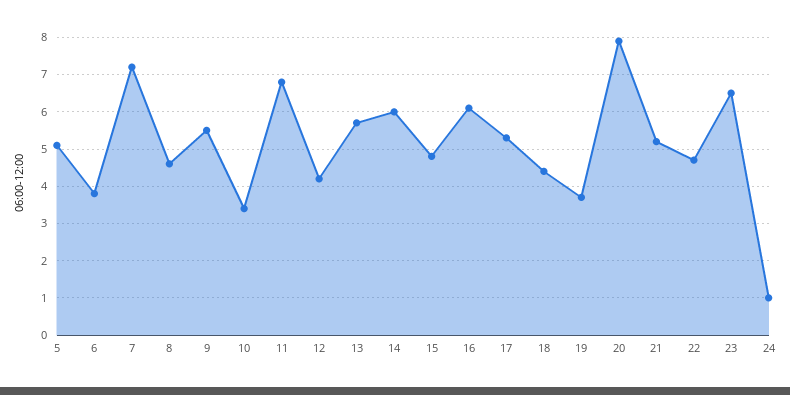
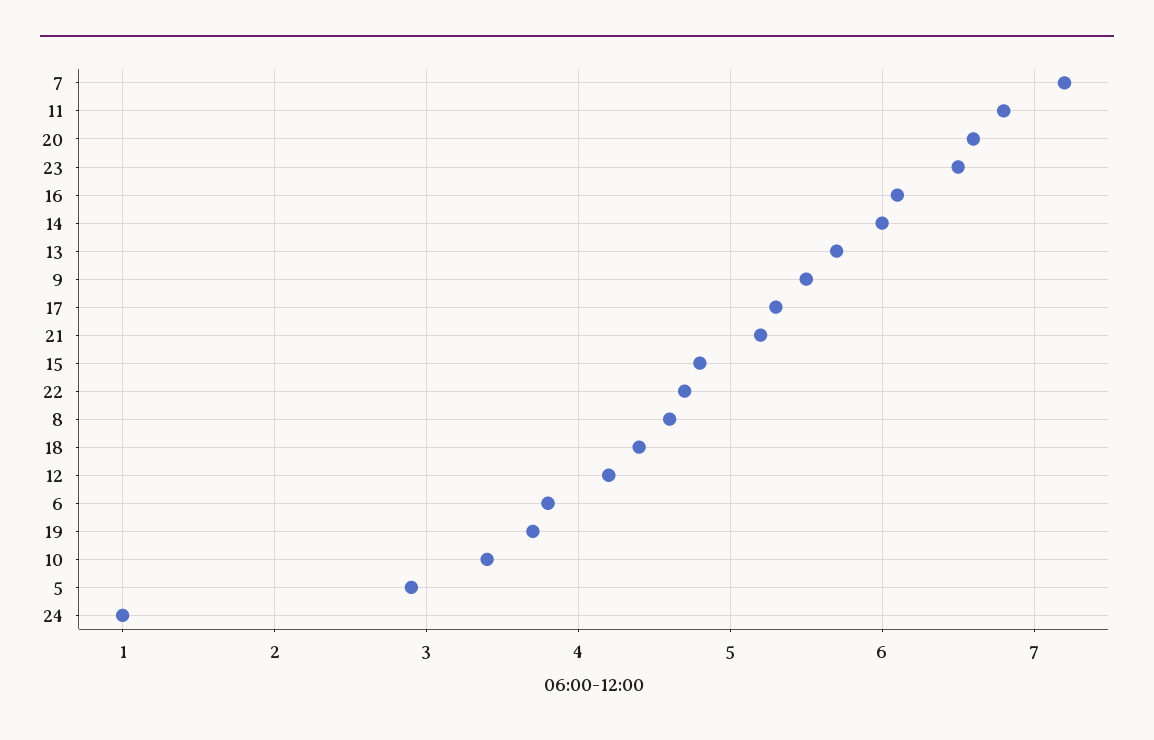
  {
-   "5": 5,
+   "5": 2.9,
    "6": 3.8,
    "7": 7.2,
    "8": 4.6,
    "9": 5.5,
    "10": 3.4,
    "11": 6.8,
    "12": 4.2,
    "13": 5.7,
    "14": 6,
    "15": 4.8,
    "16": 6.1,
    "17": 5.3,
    "18": 4.4,
    "19": 3.7,
-   "20": 8,
+   "20": 6.6,
    "21": 5.2,
    "22": 4.7,
    "23": 6.5,
    "24": 1
  }

